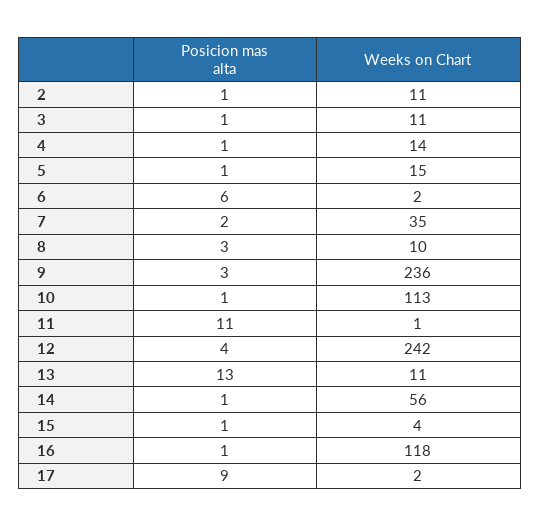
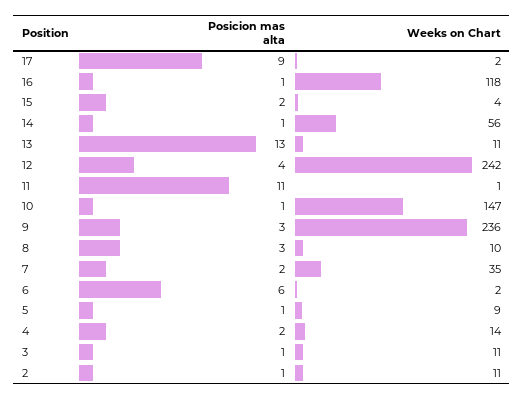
  {
    "Posicion mas alta": {
      "2": 1,
      "3": 1,
-     "4": 1,
+     "4": 2,
      "5": 1,
      "6": 6,
      "7": 2,
      "8": 3,
      "9": 3,
      "10": 1,
      "11": 11,
      "12": 4,
      "13": 13,
      "14": 1,
-     "15": 1,
+     "15": 2,
      "16": 1,
      "17": 9
    },
    "Weeks on Chart": {
      "2": 11,
      "3": 11,
      "4": 14,
-     "5": 15,
+     "5": 9,
      "6": 2,
      "7": 35,
      "8": 10,
      "9": 236,
-     "10": 113,
+     "10": 147,
      "11": 1,
      "12": 242,
      "13": 11,
      "14": 56,
      "15": 4,
      "16": 118,
      "17": 2
    }
  }

